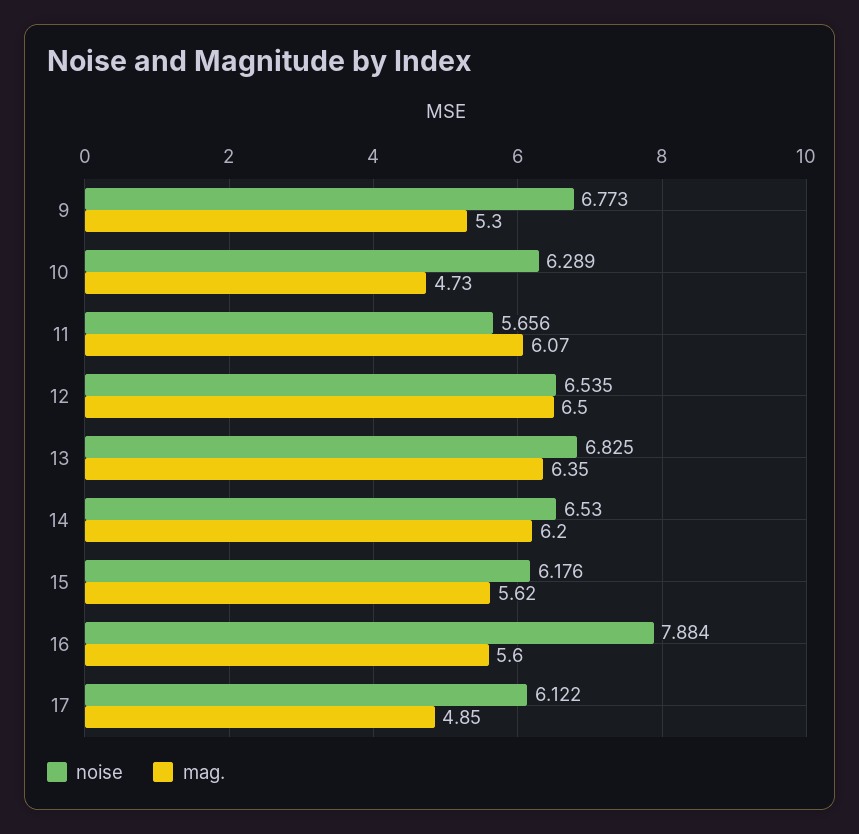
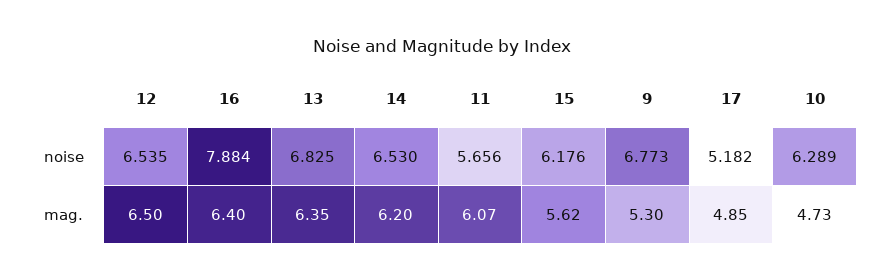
  {
    "noise": {
      "9": 6.773,
      "10": 6.289,
      "11": 5.656,
      "12": 6.535,
      "13": 6.825,
      "14": 6.53,
      "15": 6.176,
      "16": 7.884,
-     "17": 6.122
+     "17": 5.182
    },
    "mag.": {
      "9": 5.3,
      "10": 4.73,
      "11": 6.07,
      "12": 6.5,
      "13": 6.35,
      "14": 6.2,
      "15": 5.62,
-     "16": 5.6,
+     "16": 6.4,
      "17": 4.85
    }
  }

